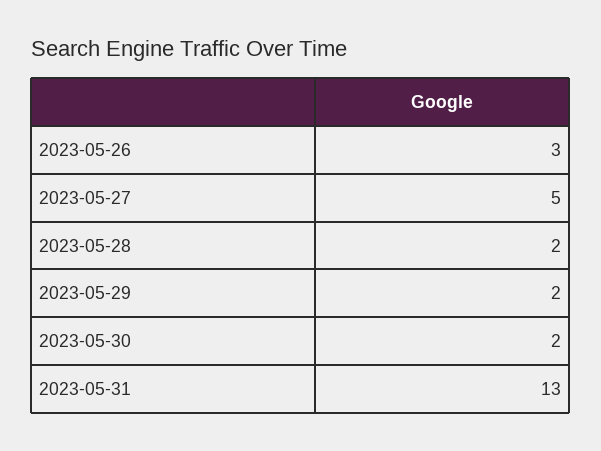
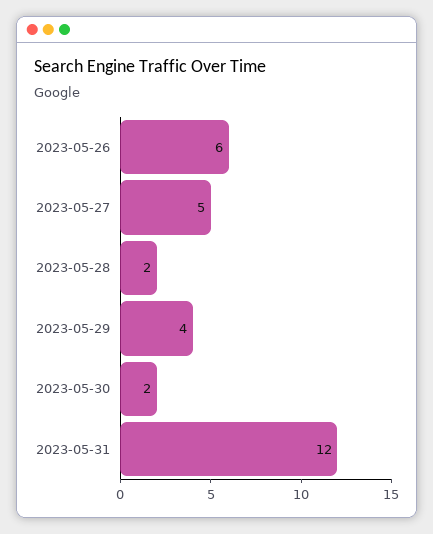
  {
-   "2023-05-26": 3,
+   "2023-05-26": 6,
    "2023-05-27": 5,
    "2023-05-28": 2,
-   "2023-05-29": 2,
+   "2023-05-29": 4,
    "2023-05-30": 2,
-   "2023-05-31": 13
+   "2023-05-31": 12
  }

